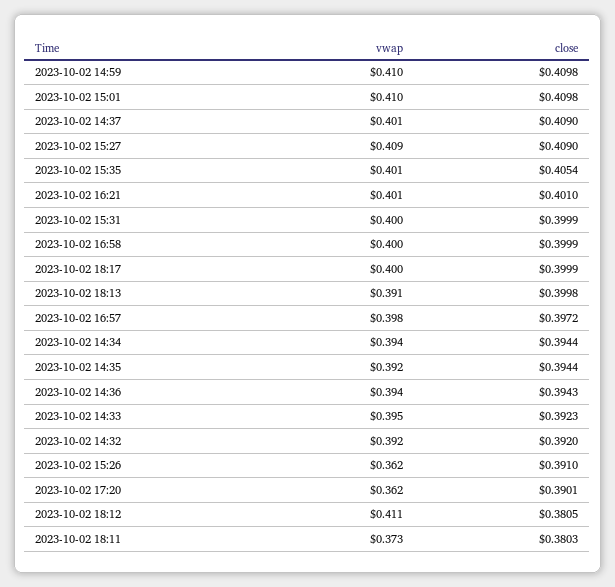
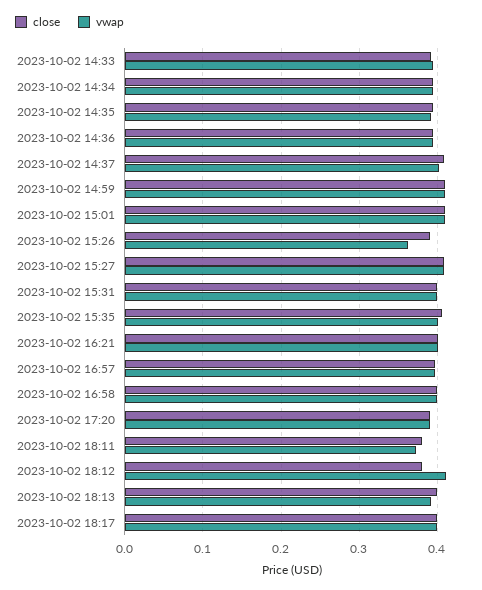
  {
    "vwap": {
      "2023-10-02 14:59": 0.41,
      "2023-10-02 15:01": 0.41,
      "2023-10-02 14:37": 0.401,
      "2023-10-02 15:27": 0.409,
      "2023-10-02 15:35": 0.401,
      "2023-10-02 16:21": 0.401,
      "2023-10-02 15:31": 0.4,
      "2023-10-02 16:58": 0.4,
      "2023-10-02 18:17": 0.4,
      "2023-10-02 18:13": 0.391,
      "2023-10-02 16:57": 0.398,
      "2023-10-02 14:34": 0.394,
      "2023-10-02 14:35": 0.392,
      "2023-10-02 14:36": 0.394,
      "2023-10-02 14:33": 0.395,
-     "2023-10-02 14:32": 0.392,
      "2023-10-02 15:26": 0.362,
-     "2023-10-02 17:20": 0.362,
+     "2023-10-02 17:20": 0.39,
      "2023-10-02 18:12": 0.411,
      "2023-10-02 18:11": 0.373
    },
    "close": {
      "2023-10-02 14:59": 0.4098,
      "2023-10-02 15:01": 0.4098,
      "2023-10-02 14:37": 0.409,
      "2023-10-02 15:27": 0.409,
      "2023-10-02 15:35": 0.4054,
      "2023-10-02 16:21": 0.401,
      "2023-10-02 15:31": 0.3999,
      "2023-10-02 16:58": 0.3999,
      "2023-10-02 18:17": 0.3999,
      "2023-10-02 18:13": 0.3998,
      "2023-10-02 16:57": 0.3972,
      "2023-10-02 14:34": 0.3944,
      "2023-10-02 14:35": 0.3944,
      "2023-10-02 14:36": 0.3943,
      "2023-10-02 14:33": 0.3923,
-     "2023-10-02 14:32": 0.392,
      "2023-10-02 15:26": 0.391,
      "2023-10-02 17:20": 0.3901,
      "2023-10-02 18:12": 0.3805,
      "2023-10-02 18:11": 0.3803
    }
  }

